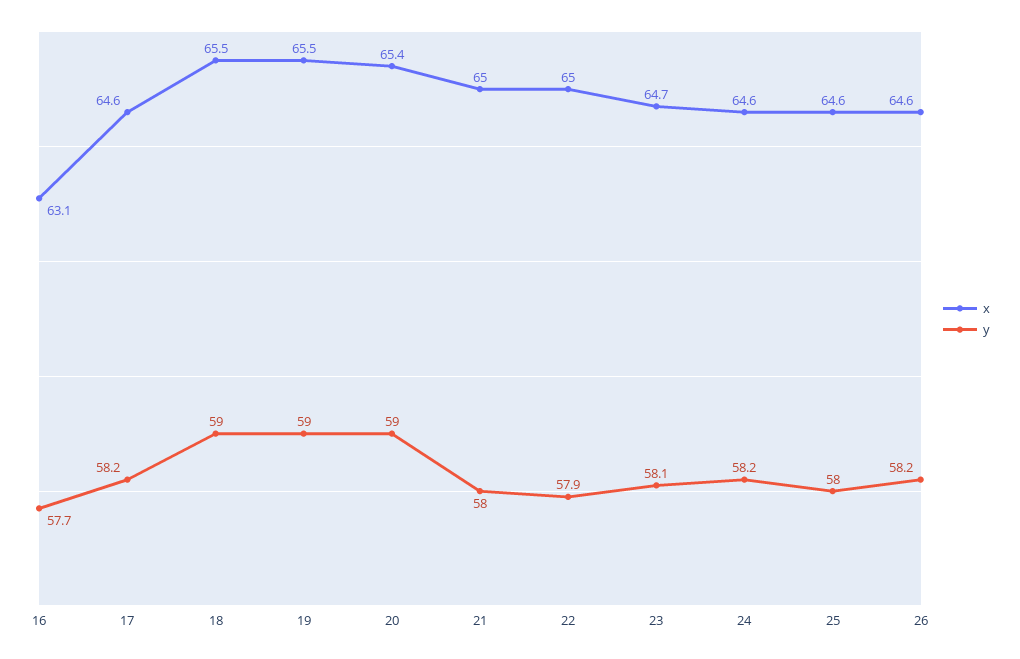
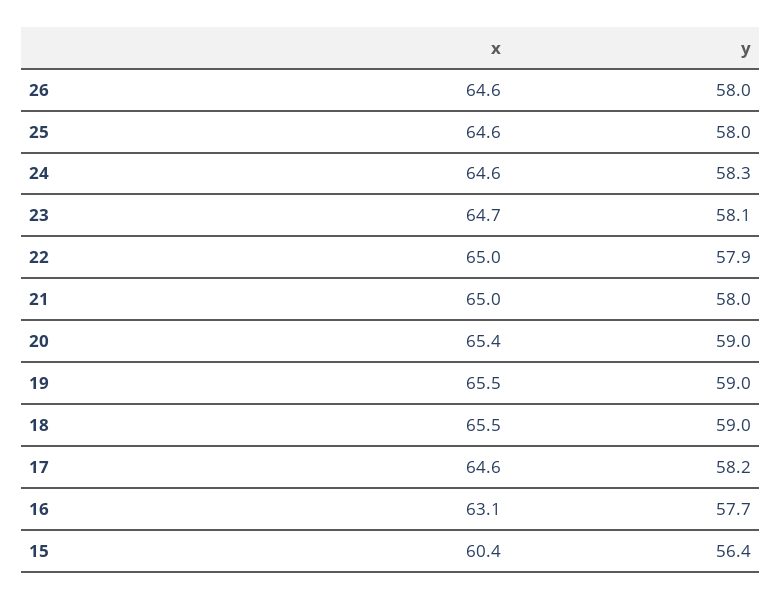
  {
    "x": {
      "16": 63.1,
      "17": 64.6,
      "18": 65.5,
      "19": 65.5,
      "20": 65.4,
      "21": 65,
      "22": 65,
      "23": 64.7,
      "24": 64.6,
      "25": 64.6,
-     "26": 64.6
+     "26": 64.6,
+     "15": 60.4
    },
    "y": {
      "16": 57.7,
      "17": 58.2,
      "18": 59,
      "19": 59,
      "20": 59,
      "21": 58,
      "22": 57.9,
      "23": 58.1,
-     "24": 58.2,
+     "24": 58.3,
      "25": 58,
-     "26": 58.2
+     "26": 58,
+     "15": 56.4
    }
  }

